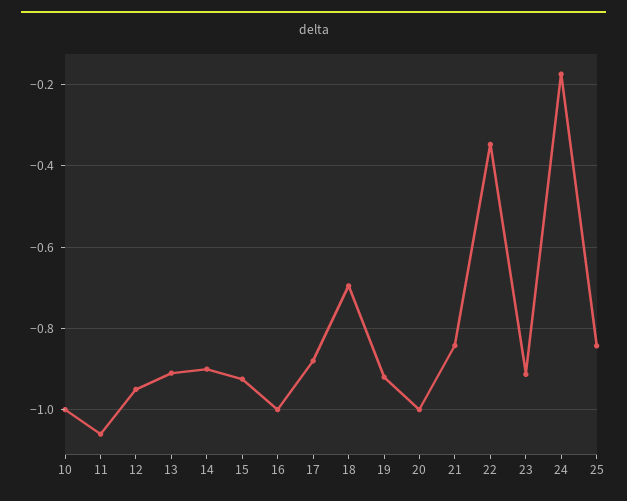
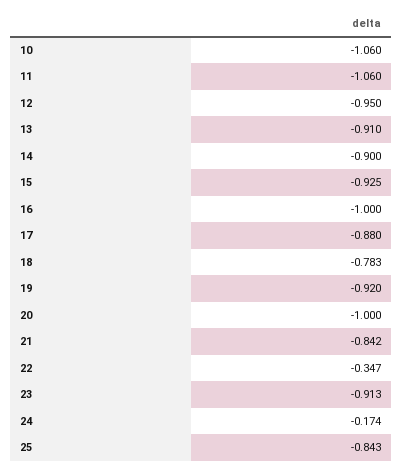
  {
-   "10": -1,
+   "10": -1.06,
    "11": -1.06,
    "12": -0.95,
    "13": -0.91,
    "14": -0.9,
    "15": -0.925,
    "16": -1,
    "17": -0.88,
-   "18": -0.7,
+   "18": -0.783,
    "19": -0.92,
    "20": -1,
    "21": -0.842,
    "22": -0.347,
    "23": -0.913,
    "24": -0.174,
    "25": -0.843
  }

